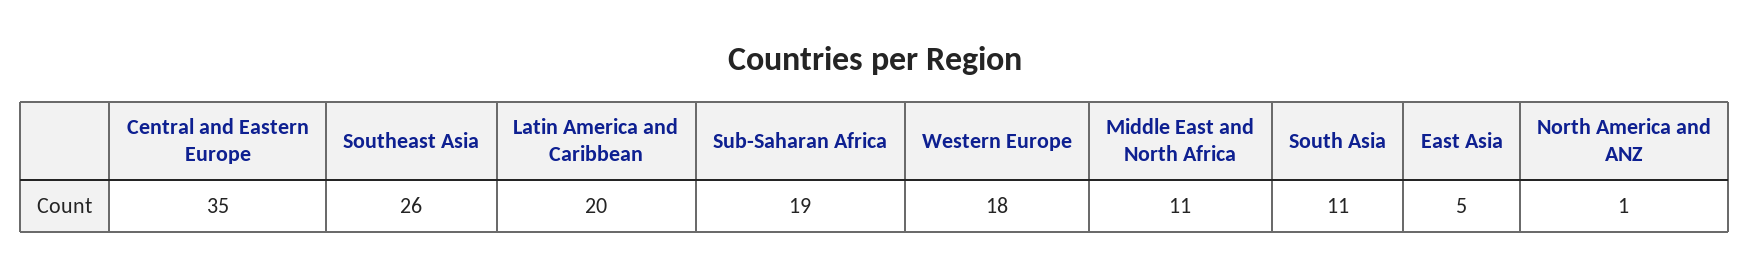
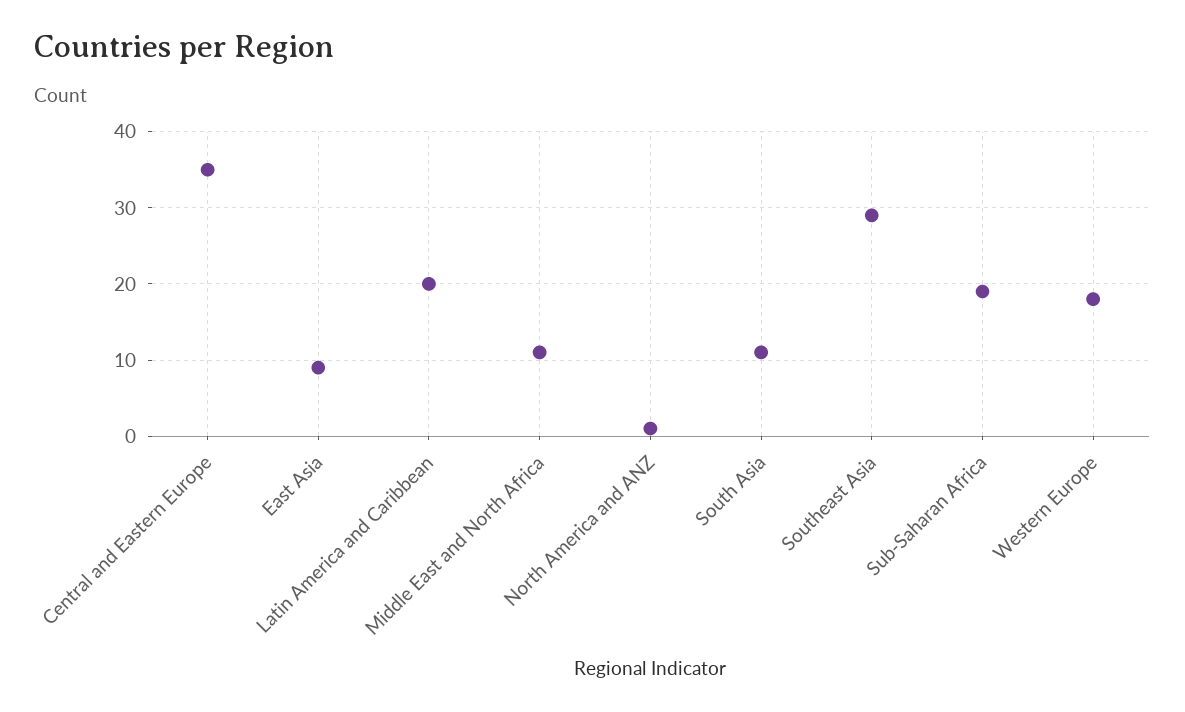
  {
    "Central and Eastern Europe": 35,
-   "Southeast Asia": 26,
+   "Southeast Asia": 29,
    "Latin America and Caribbean": 20,
    "Sub-Saharan Africa": 19,
    "Western Europe": 18,
    "Middle East and North Africa": 11,
    "South Asia": 11,
-   "East Asia": 5,
+   "East Asia": 9,
    "North America and ANZ": 1
  }

